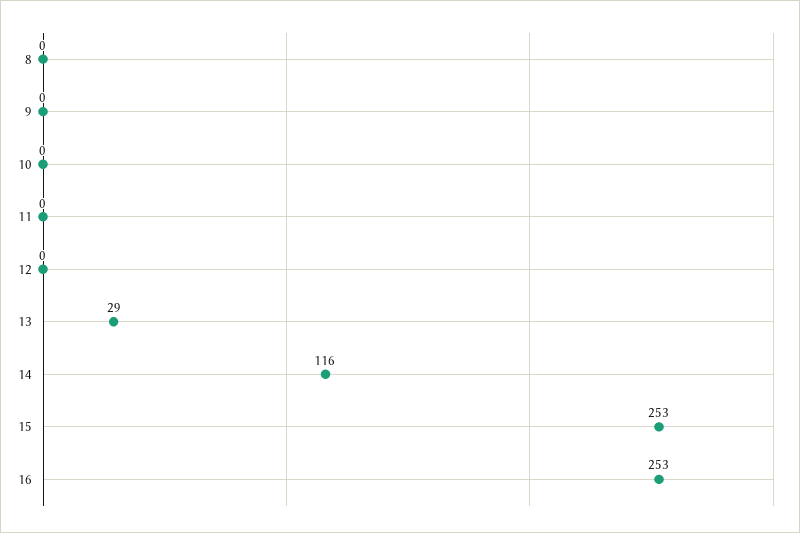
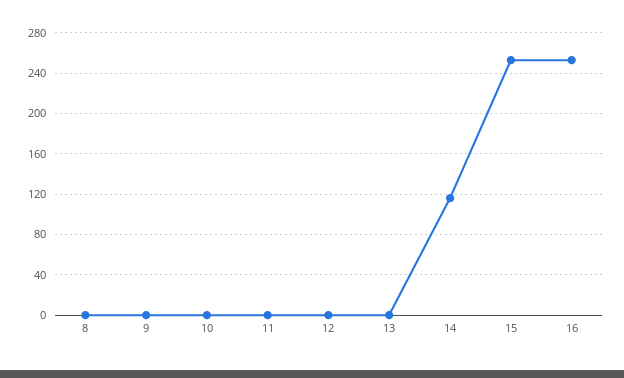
  {
    "8": 0,
    "9": 0,
    "10": 0,
    "11": 0,
    "12": 0,
-   "13": 29,
+   "13": 0,
    "14": 116,
    "15": 253,
    "16": 253
  }

